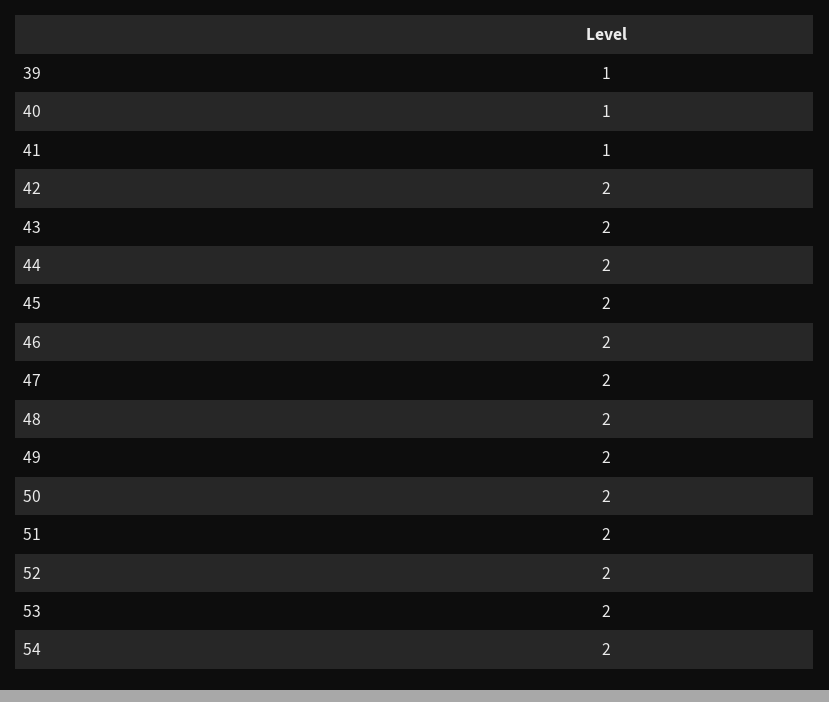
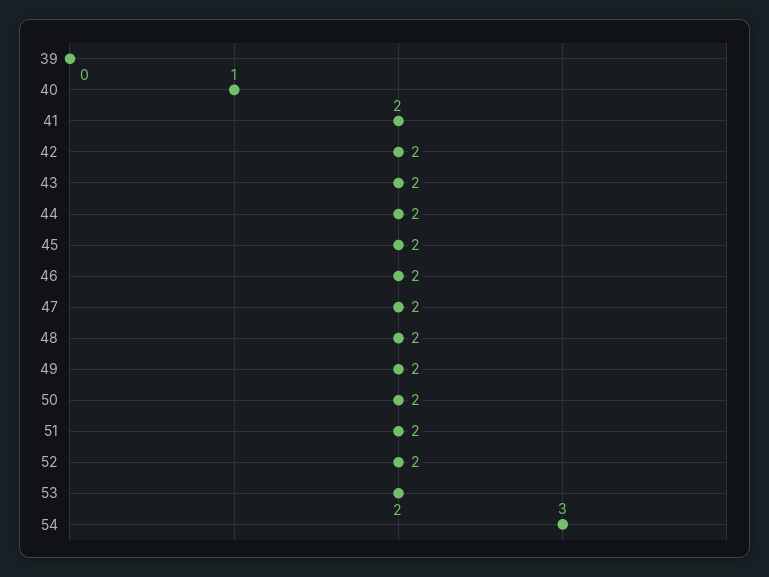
  {
-   "39": 1,
+   "39": 0,
    "40": 1,
-   "41": 1,
+   "41": 2,
    "42": 2,
    "43": 2,
    "44": 2,
    "45": 2,
    "46": 2,
    "47": 2,
    "48": 2,
    "49": 2,
    "50": 2,
    "51": 2,
    "52": 2,
    "53": 2,
-   "54": 2
+   "54": 3
  }

